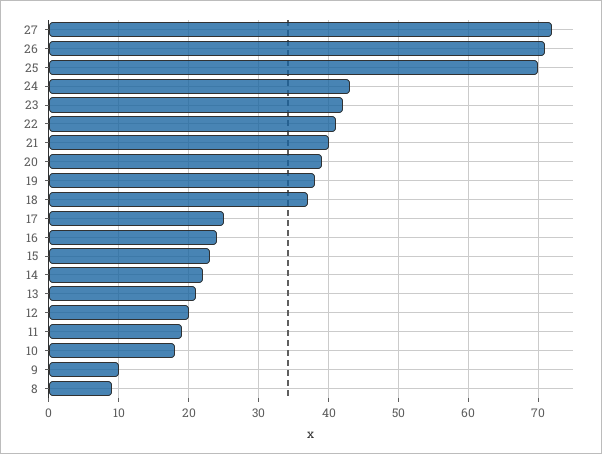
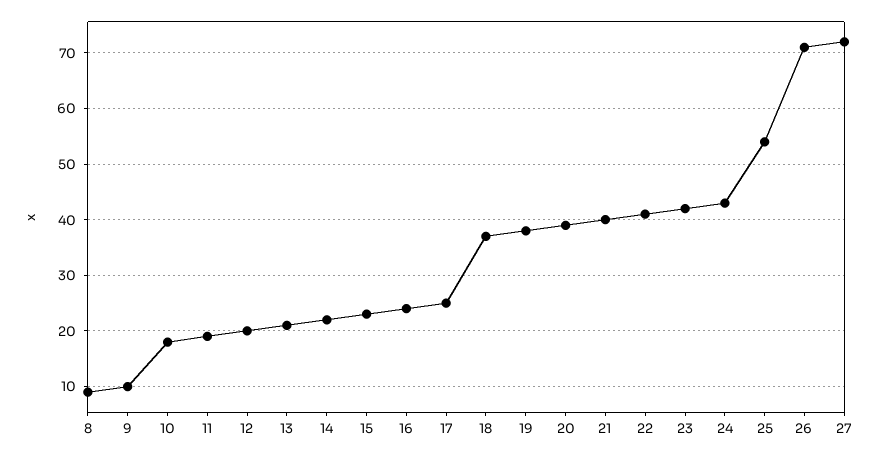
  {
    "27": 72,
    "26": 71,
-   "25": 70,
+   "25": 55,
    "24": 43,
    "23": 42,
    "22": 41,
    "21": 40,
    "20": 39,
    "19": 38,
    "18": 37,
    "17": 25,
    "16": 24,
    "15": 23,
    "14": 22,
    "13": 21,
    "12": 20,
    "11": 19,
    "10": 18,
    "9": 10,
    "8": 9
  }

